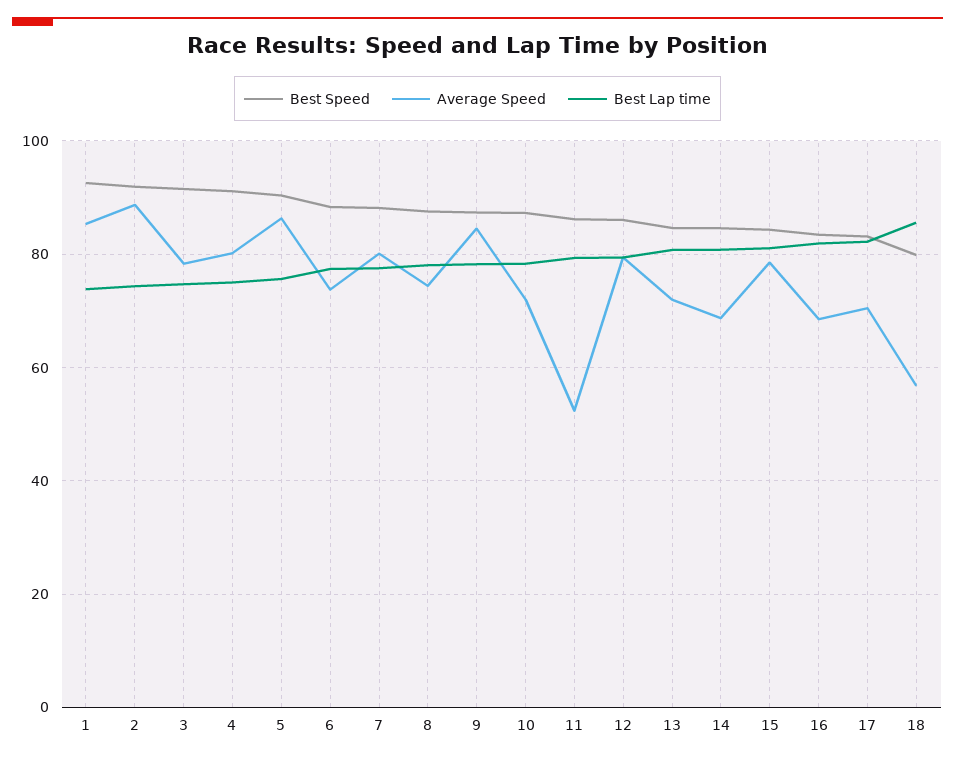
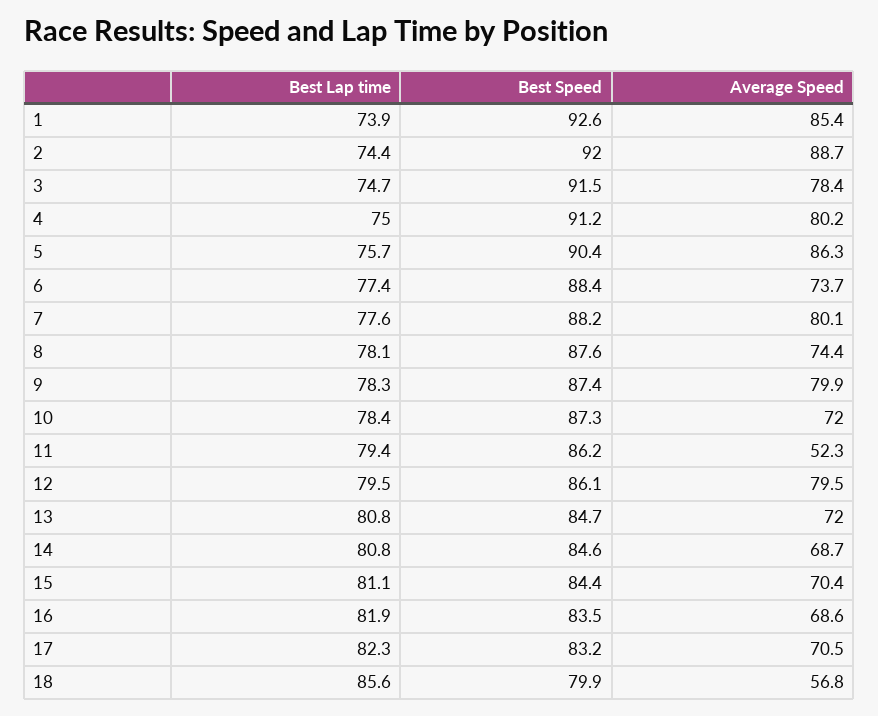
  {
    "Best Speed": {
      "1": 92.6,
      "2": 92,
      "3": 91.5,
      "4": 91.2,
      "5": 90.4,
      "6": 88.4,
      "7": 88.2,
      "8": 87.6,
      "9": 87.4,
      "10": 87.3,
      "11": 86.2,
      "12": 86.1,
      "13": 84.7,
      "14": 84.6,
      "15": 84.4,
      "16": 83.5,
      "17": 83.2,
      "18": 79.9
    },
    "Average Speed": {
      "1": 85.4,
      "2": 88.7,
      "3": 78.4,
      "4": 80.2,
      "5": 86.3,
      "6": 73.7,
      "7": 80.1,
      "8": 74.4,
-     "9": 84,
+     "9": 79.9,
      "10": 72,
      "11": 52.3,
      "12": 79.5,
      "13": 72,
      "14": 68.7,
-     "15": 78,
+     "15": 70.4,
      "16": 68.6,
      "17": 70.5,
      "18": 56.8
    },
    "Best Lap time": {
      "1": 73.9,
      "2": 74.4,
      "3": 74.7,
      "4": 75,
      "5": 75.7,
      "6": 77.4,
      "7": 77.6,
      "8": 78.1,
      "9": 78.3,
      "10": 78.4,
      "11": 79.4,
      "12": 79.5,
      "13": 80.8,
      "14": 80.8,
      "15": 81.1,
      "16": 81.9,
      "17": 82.3,
      "18": 85.6
    }
  }

